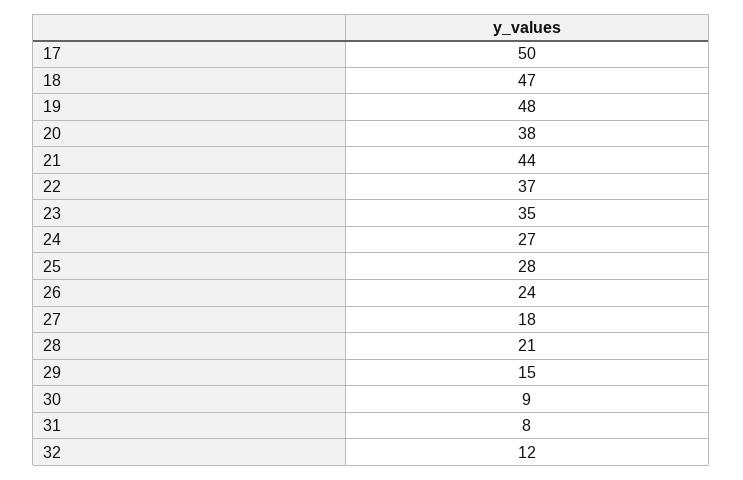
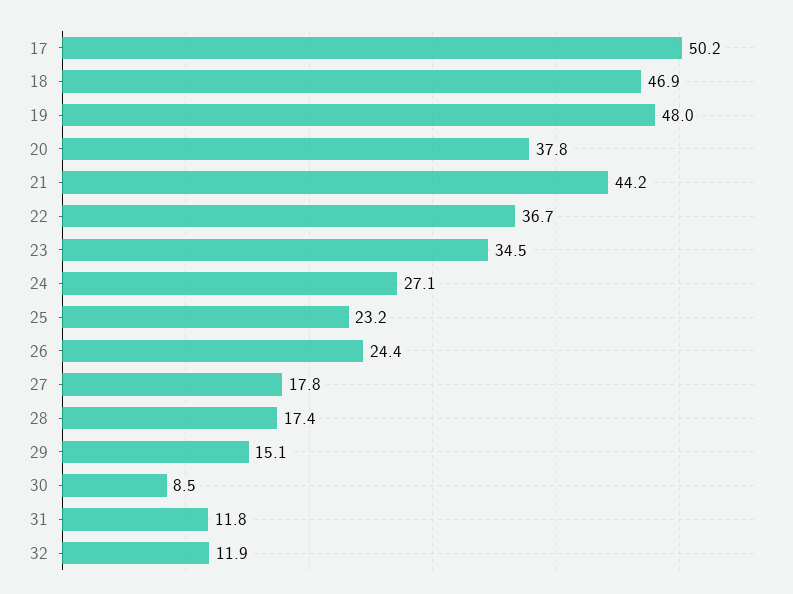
  {
    "17": 50.2,
    "18": 46.9,
    "19": 48,
    "20": 37.8,
    "21": 44.2,
    "22": 36.7,
    "23": 34.5,
    "24": 27.1,
-   "25": 28,
+   "25": 23.2,
    "26": 24.4,
    "27": 17.8,
-   "28": 21,
+   "28": 17.4,
    "29": 15.1,
    "30": 8.5,
-   "31": 8,
+   "31": 11.8,
    "32": 11.9
  }

